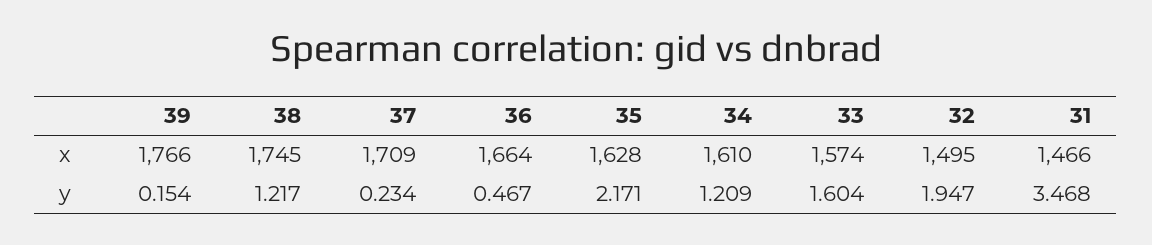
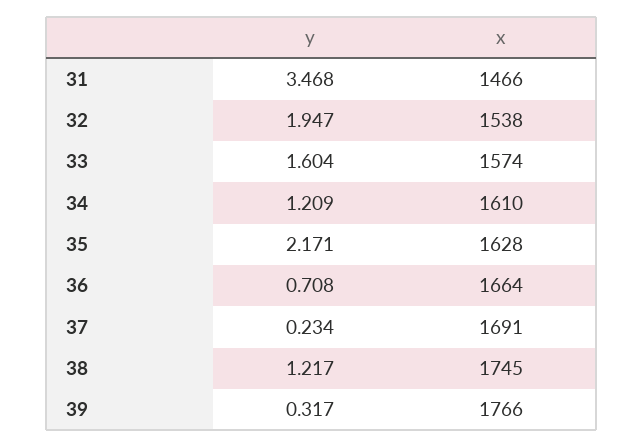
  {
    "39": {
      "x": 1766,
-     "y": 0.154
+     "y": 0.317
    },
    "38": {
      "x": 1745,
      "y": 1.217
    },
    "37": {
-     "x": 1709,
+     "x": 1691,
      "y": 0.234
    },
    "36": {
      "x": 1664,
-     "y": 0.467
+     "y": 0.708
    },
    "35": {
      "x": 1628,
      "y": 2.171
    },
    "34": {
      "x": 1610,
      "y": 1.209
    },
    "33": {
      "x": 1574,
      "y": 1.604
    },
    "32": {
-     "x": 1495,
+     "x": 1538,
      "y": 1.947
    },
    "31": {
      "x": 1466,
      "y": 3.468
    }
  }

